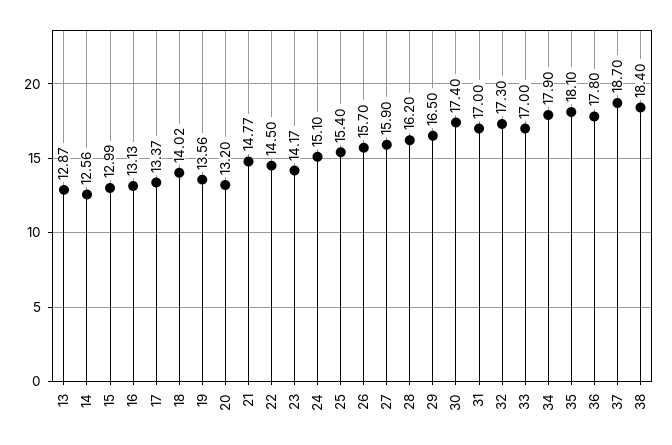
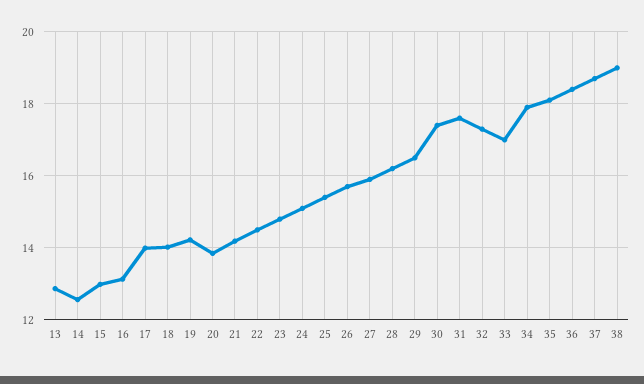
  {
    "13": 12.87,
    "14": 12.56,
    "15": 12.99,
    "16": 13.13,
-   "17": 13.37,
+   "17": 14,
    "18": 14.02,
-   "19": 13.56,
+   "19": 14.2,
-   "20": 13.2,
+   "20": 13.8,
-   "21": 14.77,
+   "21": 14.2,
    "22": 14.5,
-   "23": 14.17,
+   "23": 14.8,
    "24": 15.1,
    "25": 15.4,
    "26": 15.7,
    "27": 15.9,
    "28": 16.2,
    "29": 16.5,
    "30": 17.4,
-   "31": 17,
+   "31": 17.6,
    "32": 17.3,
    "33": 17,
    "34": 17.9,
    "35": 18.1,
-   "36": 17.8,
+   "36": 18.4,
    "37": 18.7,
-   "38": 18.4
+   "38": 19
  }

